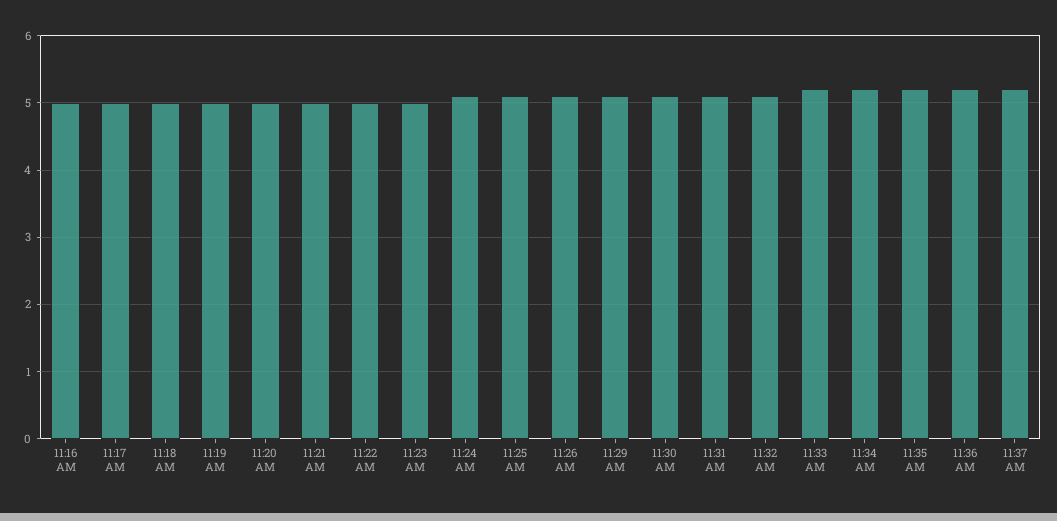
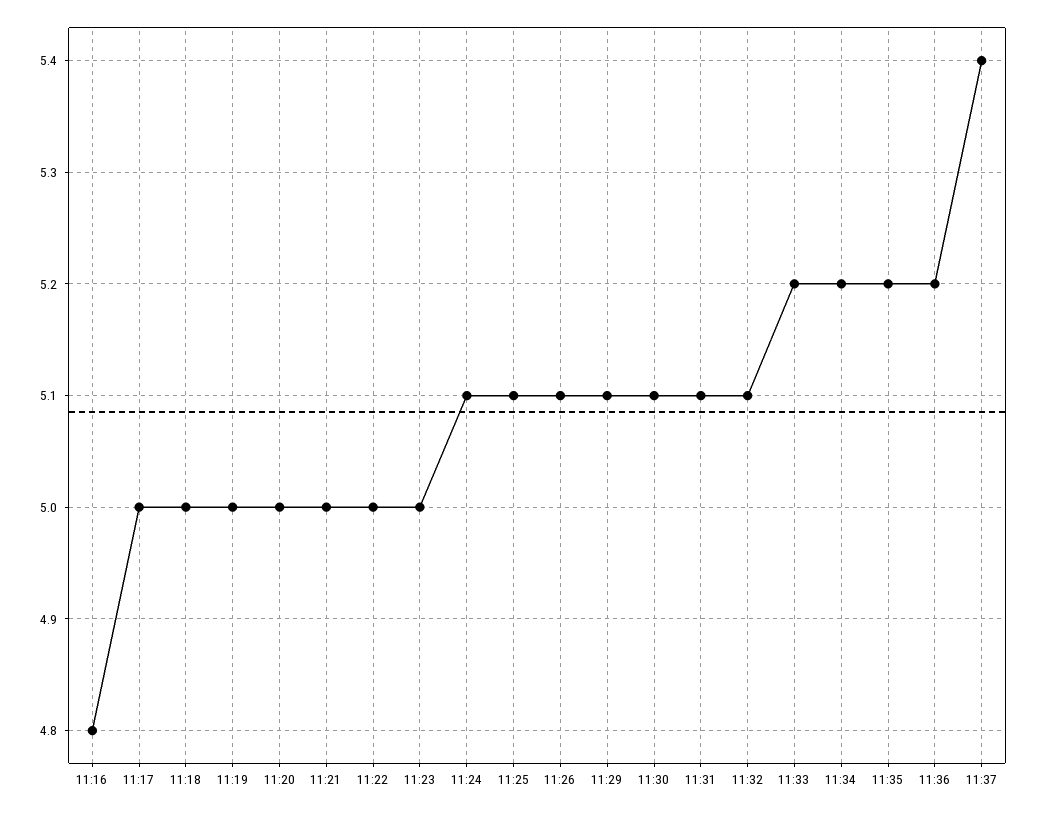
  {
-   "11:16 AM": 5,
+   "11:16 AM": 4.8,
    "11:17 AM": 5,
    "11:18 AM": 5,
    "11:19 AM": 5,
    "11:20 AM": 5,
    "11:21 AM": 5,
    "11:22 AM": 5,
    "11:23 AM": 5,
    "11:24 AM": 5.1,
    "11:25 AM": 5.1,
    "11:26 AM": 5.1,
    "11:29 AM": 5.1,
    "11:30 AM": 5.1,
    "11:31 AM": 5.1,
    "11:32 AM": 5.1,
    "11:33 AM": 5.2,
    "11:34 AM": 5.2,
    "11:35 AM": 5.2,
    "11:36 AM": 5.2,
-   "11:37 AM": 5.2
+   "11:37 AM": 5.4
  }

